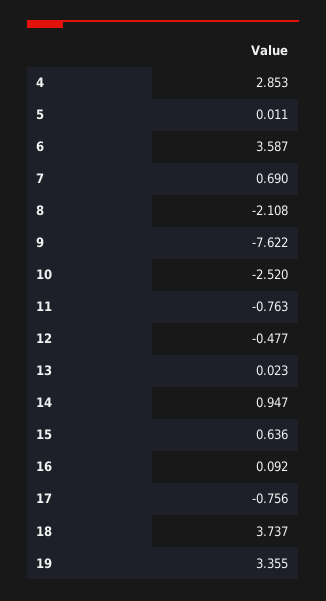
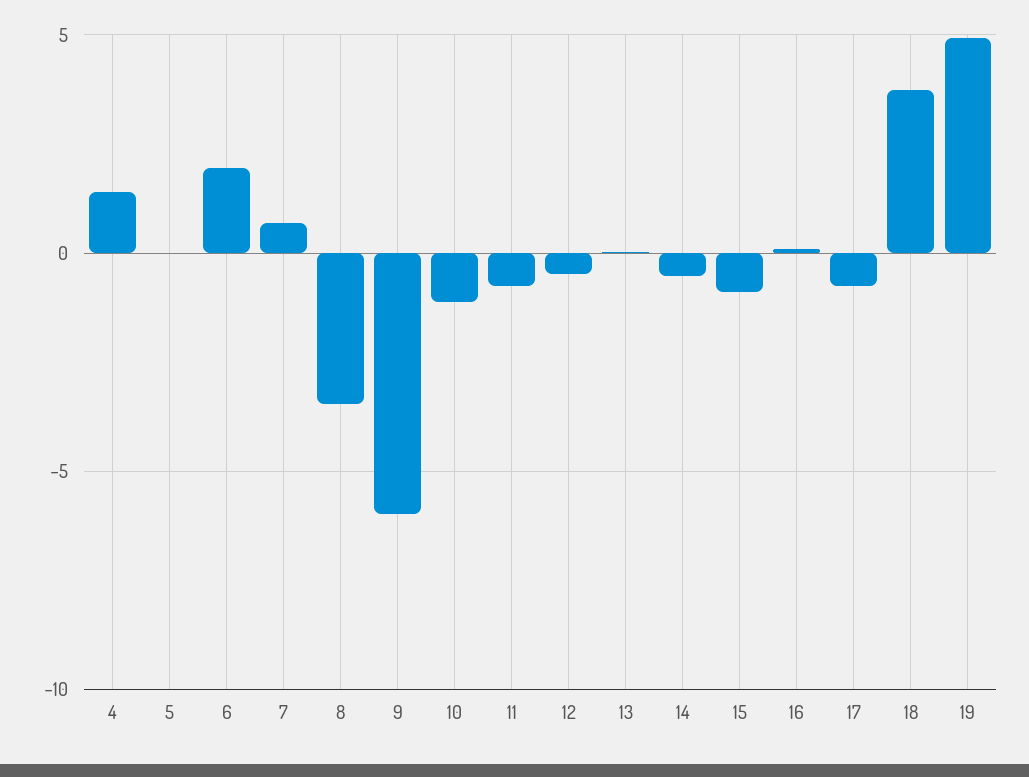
  {
-   "4": 2.853,
+   "4": 1.5,
    "5": 0.011,
-   "6": 3.587,
+   "6": 2,
    "7": 0.69,
-   "8": -2.108,
+   "8": -3.5,
-   "9": -7.622,
+   "9": -6,
-   "10": -2.52,
+   "10": -1,
    "11": -0.763,
    "12": -0.477,
    "13": 0.023,
-   "14": 0.947,
+   "14": -0.5,
-   "15": 0.636,
+   "15": -1,
    "16": 0.092,
    "17": -0.756,
    "18": 3.737,
-   "19": 3.355
+   "19": 5
  }

